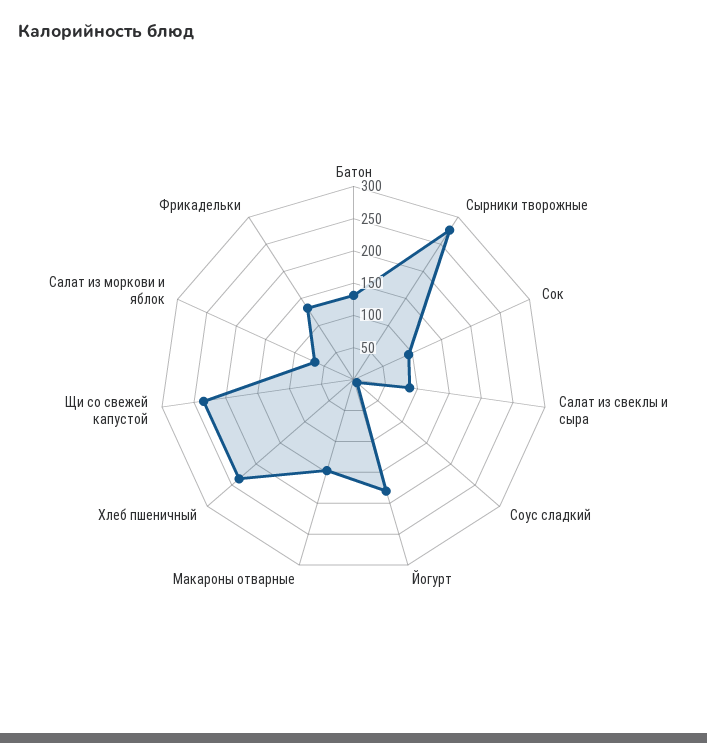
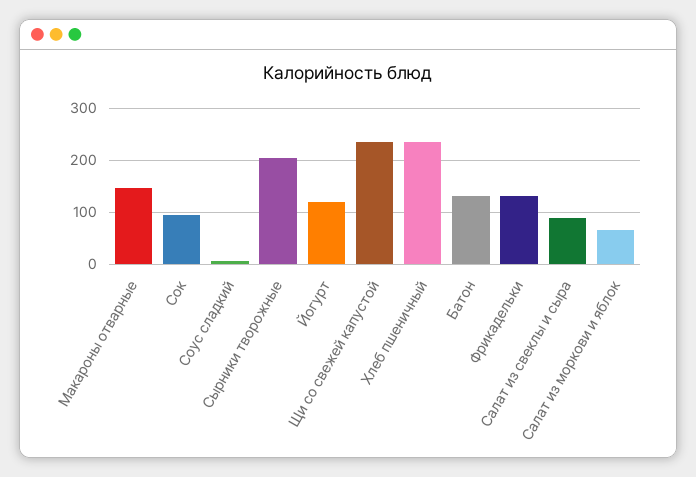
  {
    "Батон": 140,
-   "Сырники творожные": 275,
+   "Сырники творожные": 200,
    "Сок": 100,
    "Салат из свеклы и сыра": 80,
    "Соус сладкий": 0,
-   "Йогурт": 175,
+   "Йогурт": 120,
    "Макароны отварные": 140,
    "Хлеб пшеничный": 240,
    "Щи со свежей капустой": 240,
    "Салат из моркови и яблок": 60,
    "Фрикадельки": 140
  }

